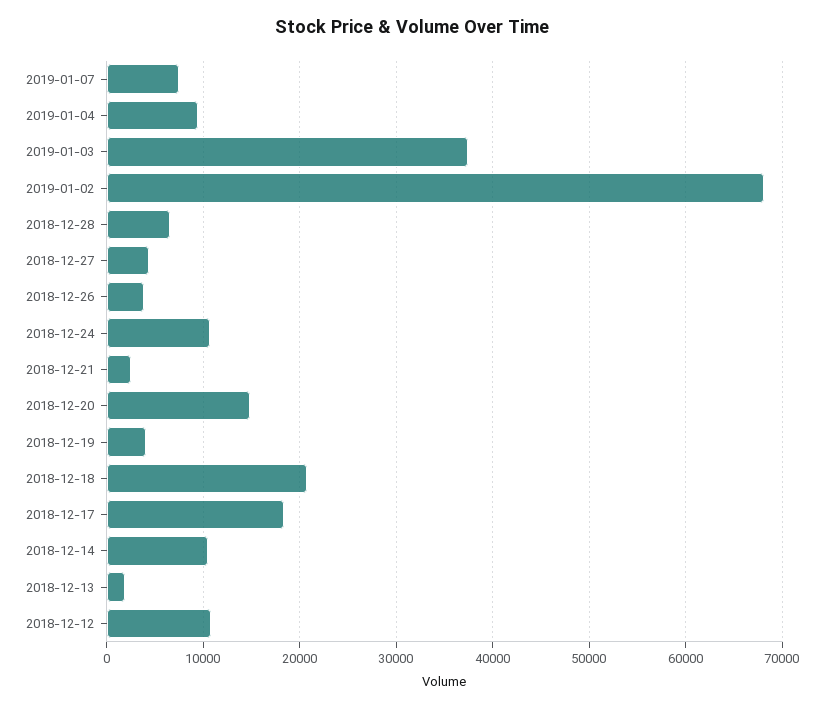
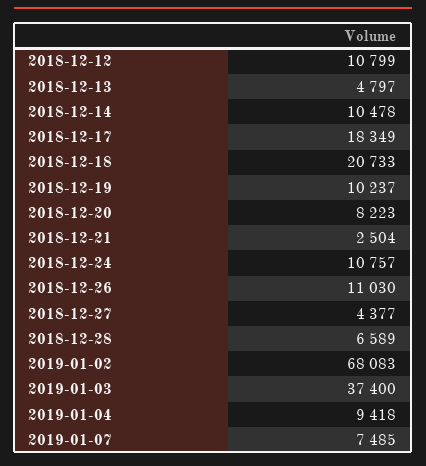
  {
    "2019-01-07": 7485,
    "2019-01-04": 9418,
    "2019-01-03": 37400,
    "2019-01-02": 68083,
    "2018-12-28": 6589,
    "2018-12-27": 4377,
-   "2018-12-26": 4000,
+   "2018-12-26": 11030,
    "2018-12-24": 10757,
    "2018-12-21": 2504,
-   "2018-12-20": 15000,
+   "2018-12-20": 8223,
-   "2018-12-19": 4000,
+   "2018-12-19": 10237,
    "2018-12-18": 20733,
    "2018-12-17": 18349,
    "2018-12-14": 10478,
-   "2018-12-13": 2000,
+   "2018-12-13": 4797,
    "2018-12-12": 10799
  }

